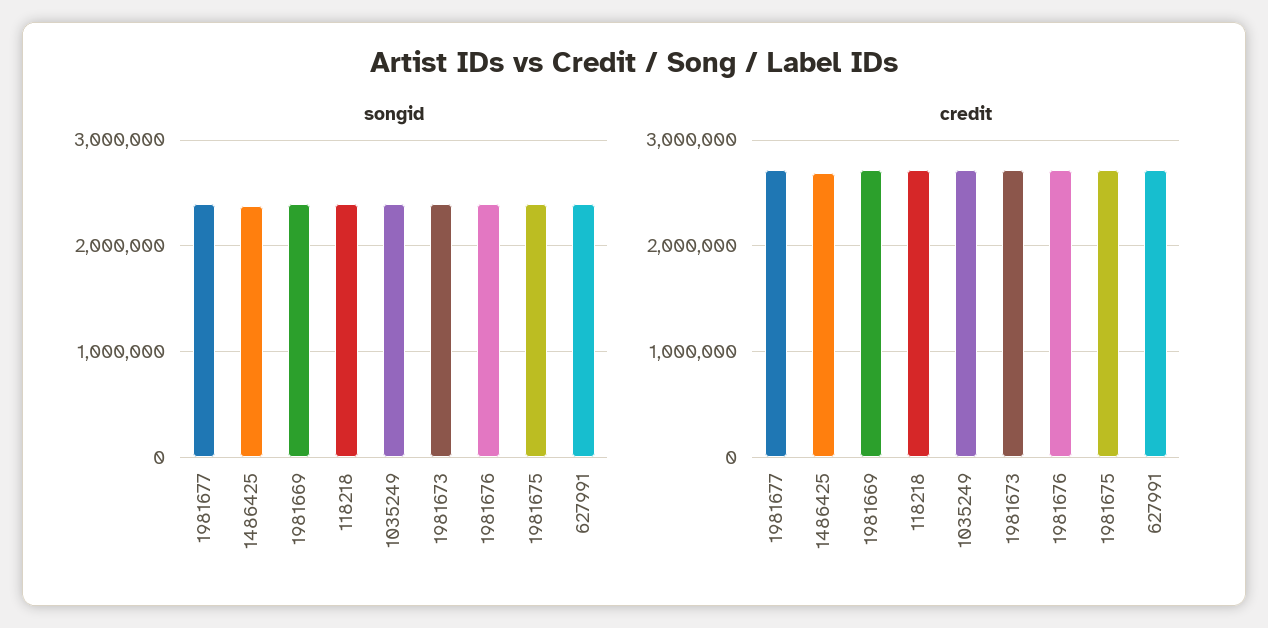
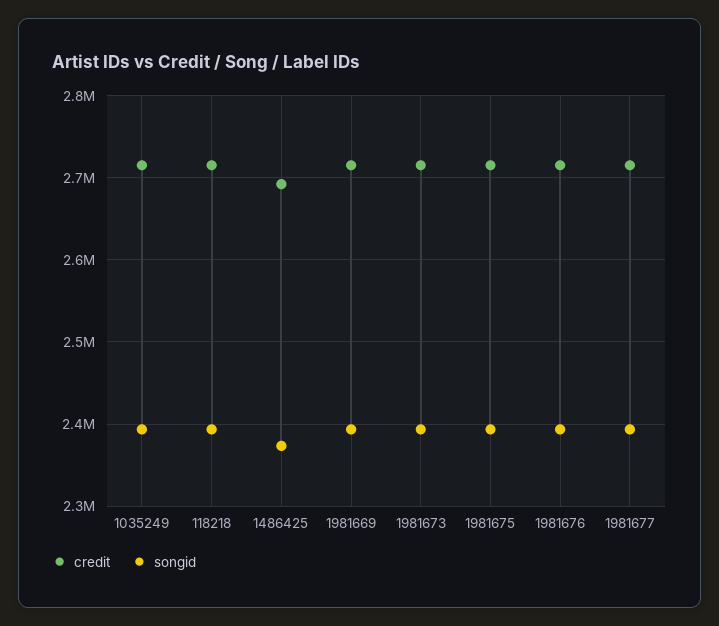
  {
    "songid": {
      "1981677": 2390000,
      "1486425": 2370000,
      "1981669": 2390000,
      "118218": 2390000,
      "1035249": 2390000,
      "1981673": 2390000,
      "1981676": 2390000,
-     "1981675": 2390000,
+     "1981675": 2390000
-     "627991": 2400000
    },
    "credit": {
      "1981677": 2720000,
      "1486425": 2690000,
      "1981669": 2720000,
      "118218": 2720000,
      "1035249": 2720000,
      "1981673": 2720000,
      "1981676": 2720000,
-     "1981675": 2720000,
+     "1981675": 2720000
-     "627991": 2700000
    }
  }

